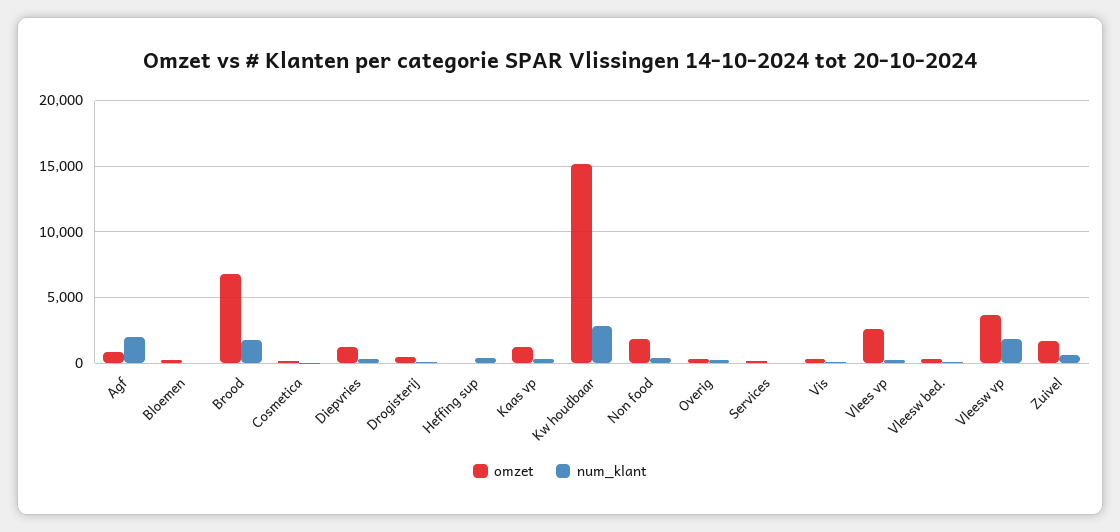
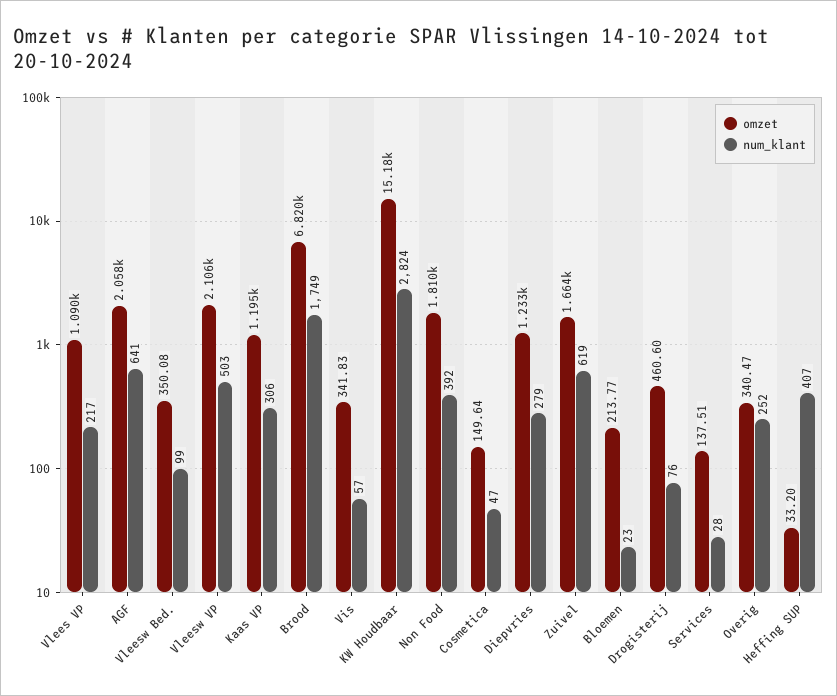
  {
    "omzet": {
-     "Agf": 1000,
+     "Agf": 2058,
      "Bloemen": 213.77,
      "Brood": 6820,
      "Cosmetica": 149.64,
      "Diepvries": 1233,
      "Drogisterij": 460.6,
      "Heffing sup": 33.2,
      "Kaas vp": 1195,
      "Kw houdbaar": 15180,
      "Non food": 1810,
      "Overig": 340.47,
      "Services": 137.51,
      "Vis": 341.83,
-     "Vlees vp": 2500,
+     "Vlees vp": 1090,
      "Vleesw bed.": 350.08,
-     "Vleesw vp": 3500,
+     "Vleesw vp": 2106,
      "Zuivel": 1664
    },
    "num_klant": {
-     "Agf": 2000,
+     "Agf": 641,
      "Bloemen": 23,
      "Brood": 1749,
      "Cosmetica": 47,
      "Diepvries": 279,
      "Drogisterij": 76,
      "Heffing sup": 407,
      "Kaas vp": 306,
      "Kw houdbaar": 2824,
      "Non food": 392,
      "Overig": 252,
      "Services": 28,
      "Vis": 57,
      "Vlees vp": 217,
      "Vleesw bed.": 99,
-     "Vleesw vp": 2000,
+     "Vleesw vp": 503,
      "Zuivel": 619
    }
  }

